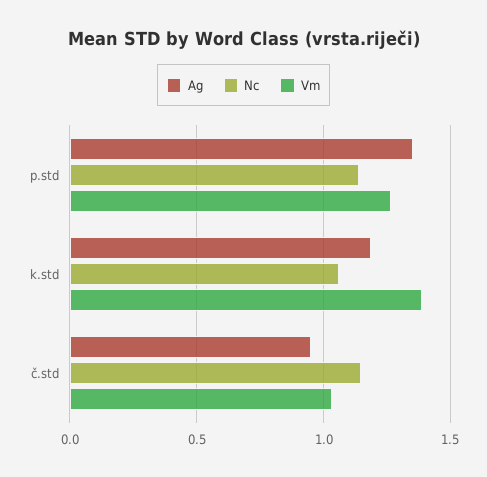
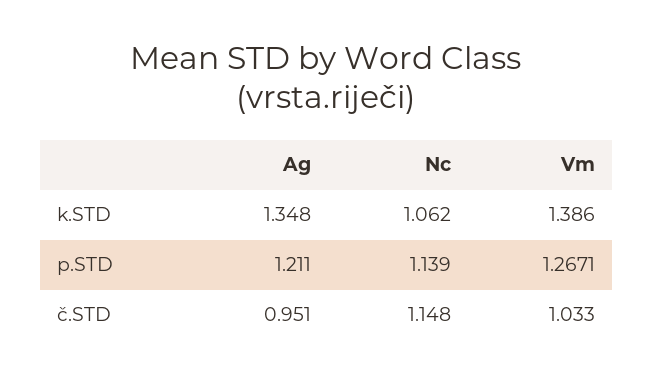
  {
    "Ag": {
-     "p.std": 1.35,
+     "p.std": 1.211,
-     "k.std": 1.2,
+     "k.std": 1.348,
      "č.std": 0.951
    },
    "Nc": {
      "p.std": 1.139,
      "k.std": 1.062,
      "č.std": 1.148
    },
    "Vm": {
      "p.std": 1.2671,
      "k.std": 1.386,
      "č.std": 1.033
    }
  }

